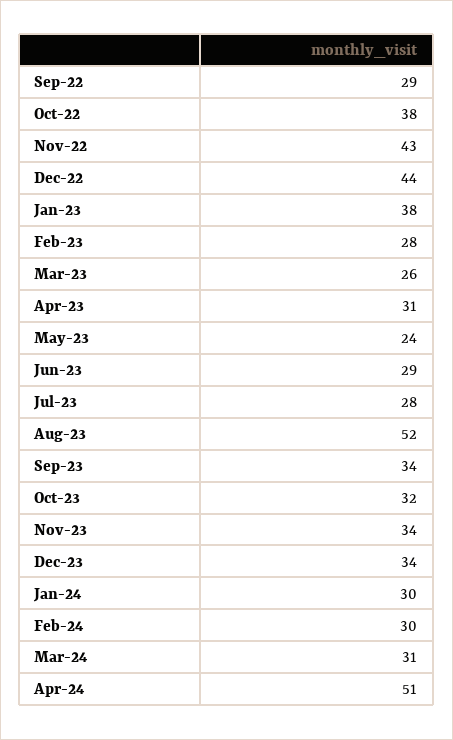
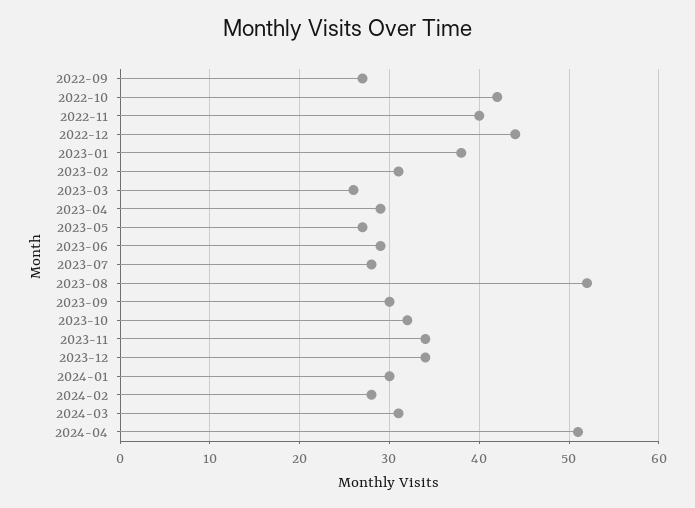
  {
-   "Sep-22": 29,
+   "Sep-22": 27,
-   "Oct-22": 38,
+   "Oct-22": 42,
-   "Nov-22": 43,
+   "Nov-22": 40,
    "Dec-22": 44,
    "Jan-23": 38,
-   "Feb-23": 28,
+   "Feb-23": 31,
    "Mar-23": 26,
-   "Apr-23": 31,
+   "Apr-23": 29,
-   "May-23": 24,
+   "May-23": 27,
    "Jun-23": 29,
    "Jul-23": 28,
    "Aug-23": 52,
-   "Sep-23": 34,
+   "Sep-23": 30,
    "Oct-23": 32,
    "Nov-23": 34,
    "Dec-23": 34,
    "Jan-24": 30,
-   "Feb-24": 30,
+   "Feb-24": 28,
    "Mar-24": 31,
    "Apr-24": 51
  }

